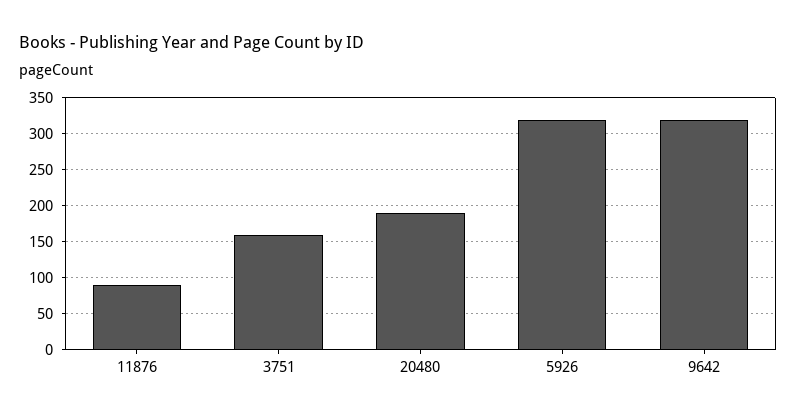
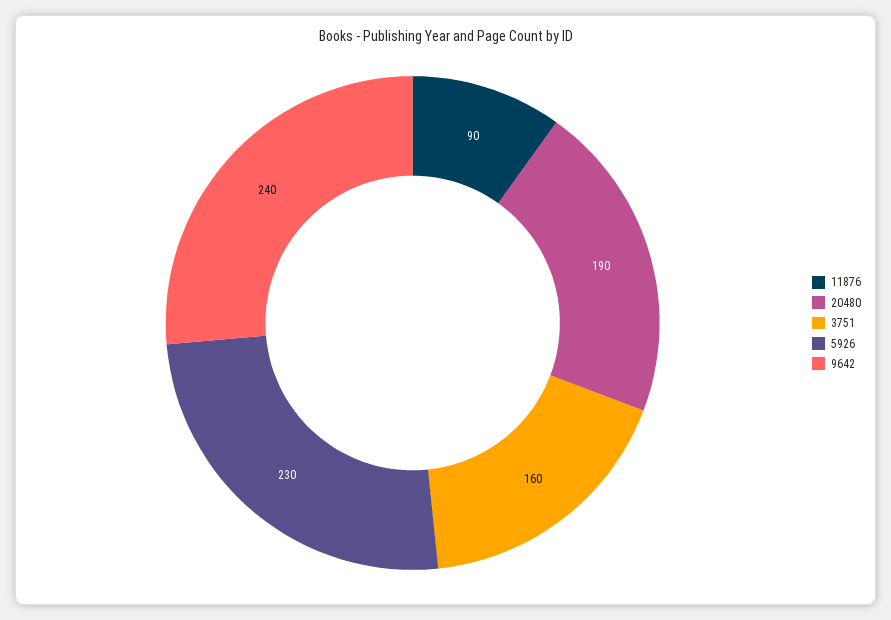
  {
    "11876": 90,
    "3751": 160,
    "20480": 190,
-   "5926": 320,
+   "5926": 230,
-   "9642": 320
+   "9642": 240
  }

